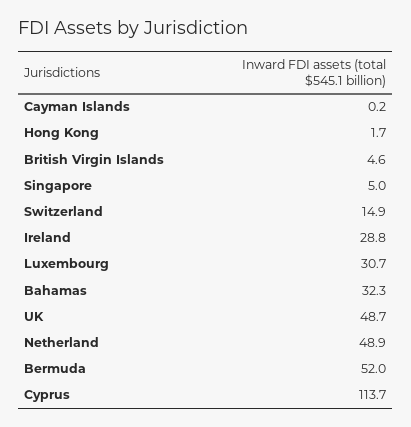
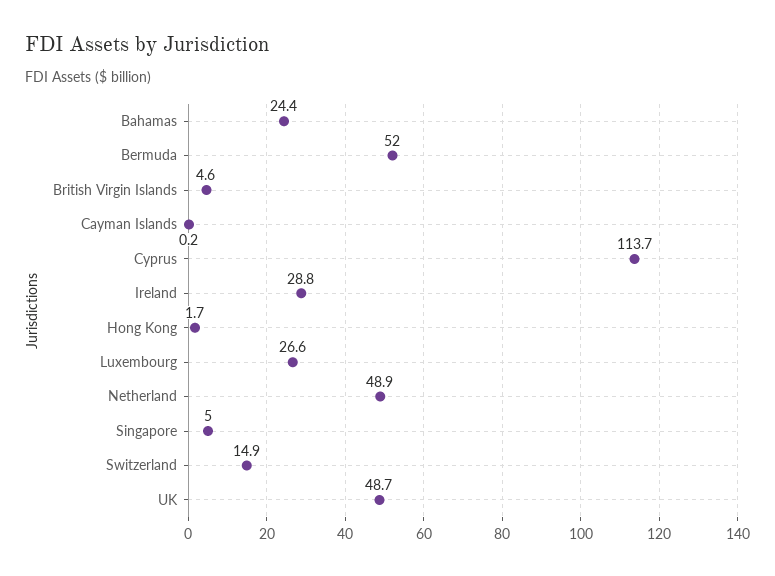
  {
    "Cayman Islands": 0.2,
    "Hong Kong": 1.7,
    "British Virgin Islands": 4.6,
    "Singapore": 5,
    "Switzerland": 14.9,
    "Ireland": 28.8,
-   "Luxembourg": 30.7,
+   "Luxembourg": 26.6,
-   "Bahamas": 32.3,
+   "Bahamas": 24.4,
    "UK": 48.7,
    "Netherland": 48.9,
    "Bermuda": 52,
    "Cyprus": 113.7
  }

